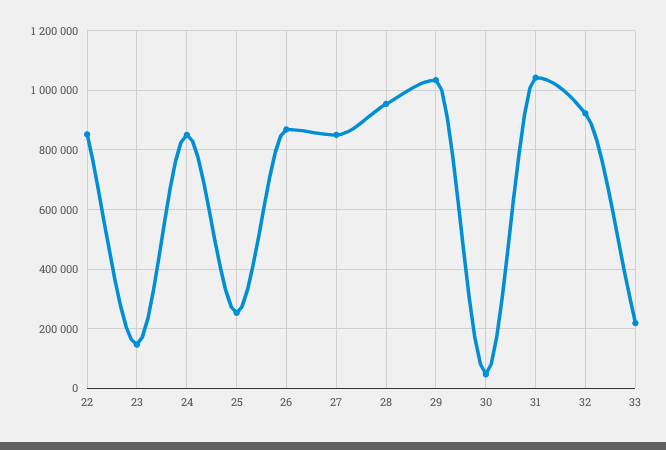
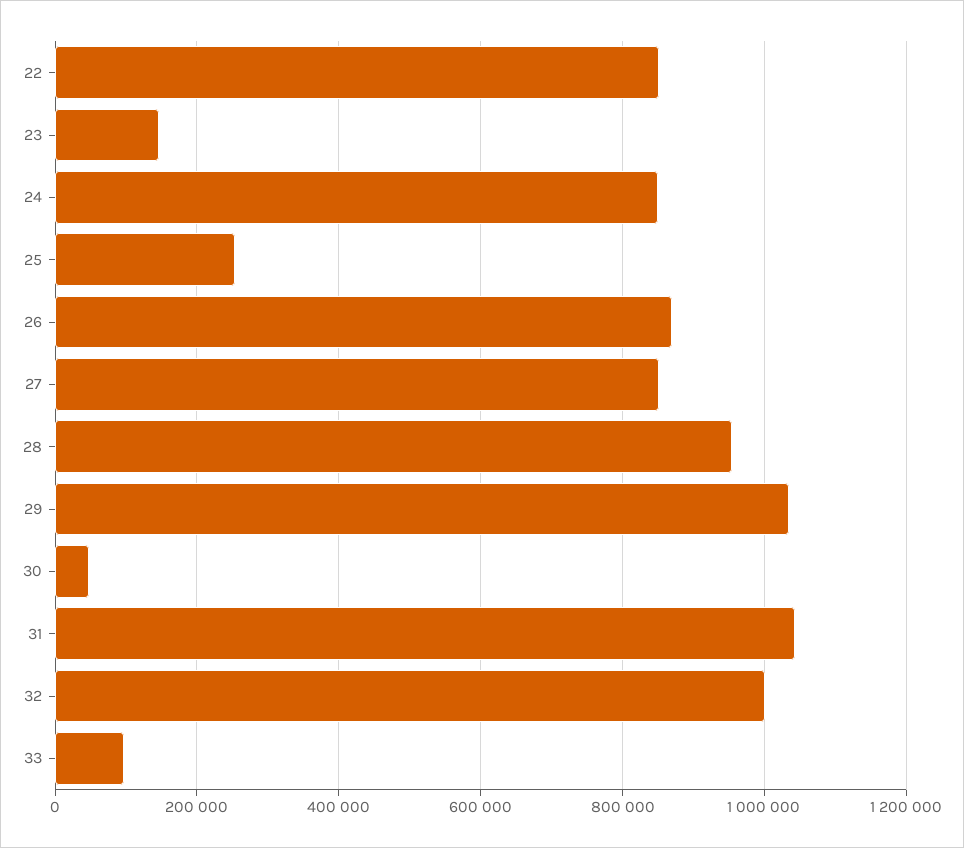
  {
    "22": 860000,
    "23": 140000,
    "24": 860000,
    "25": 260000,
    "26": 860000,
    "27": 860000,
    "28": 960000,
    "29": 1040000,
    "30": 40000,
    "31": 1040000,
-   "32": 925000,
+   "32": 1000000,
-   "33": 225000
+   "33": 100000
  }

